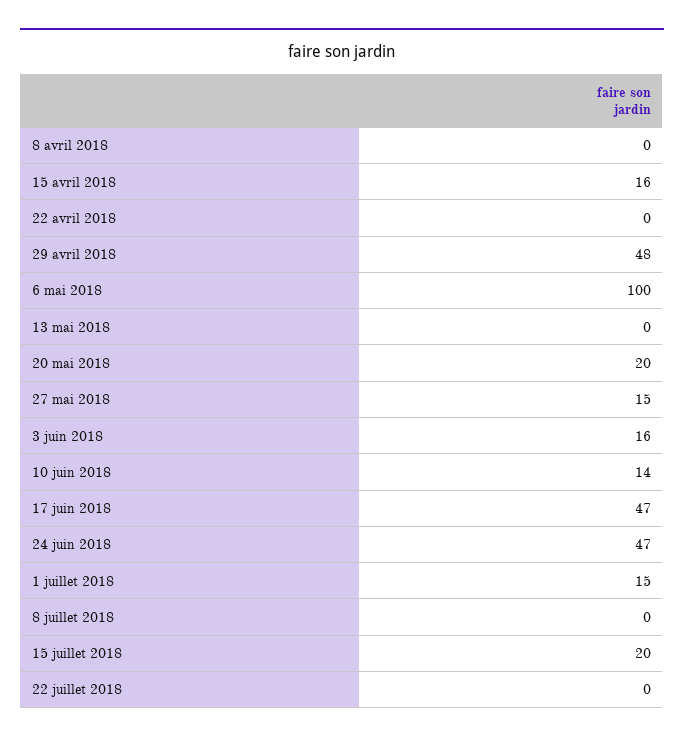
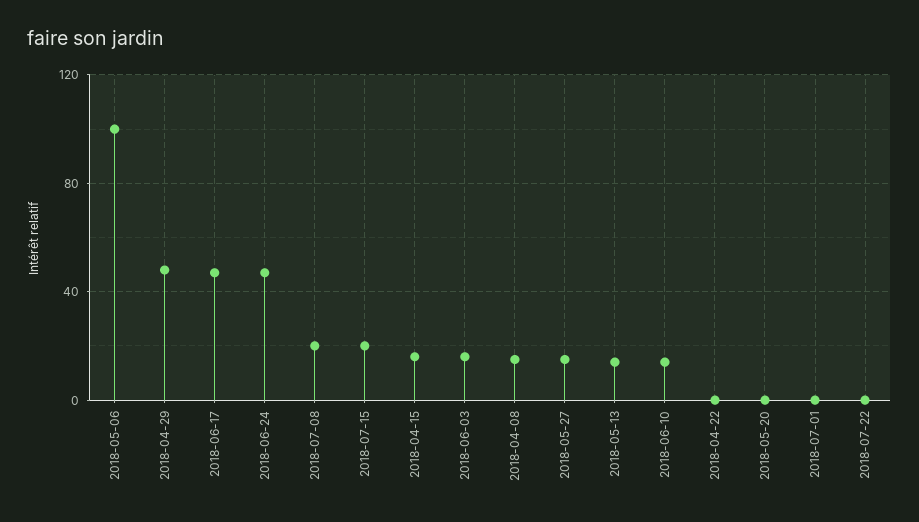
  {
-   "8 avril 2018": 0,
+   "8 avril 2018": 15,
    "15 avril 2018": 16,
    "22 avril 2018": 0,
    "29 avril 2018": 48,
    "6 mai 2018": 100,
-   "13 mai 2018": 0,
+   "13 mai 2018": 15,
-   "20 mai 2018": 20,
+   "20 mai 2018": 0,
    "27 mai 2018": 15,
    "3 juin 2018": 16,
    "10 juin 2018": 14,
    "17 juin 2018": 47,
    "24 juin 2018": 47,
-   "1 juillet 2018": 15,
+   "1 juillet 2018": 0,
-   "8 juillet 2018": 0,
+   "8 juillet 2018": 20,
    "15 juillet 2018": 20,
    "22 juillet 2018": 0
  }

